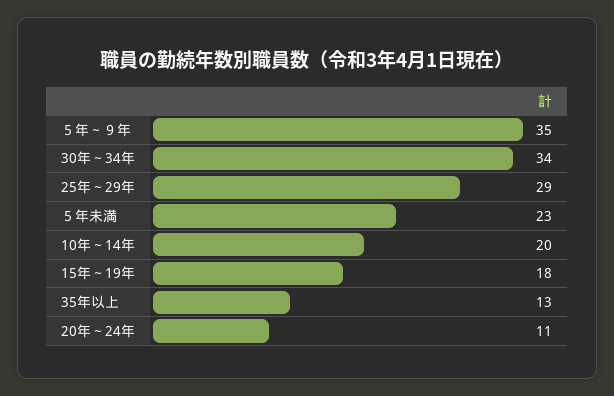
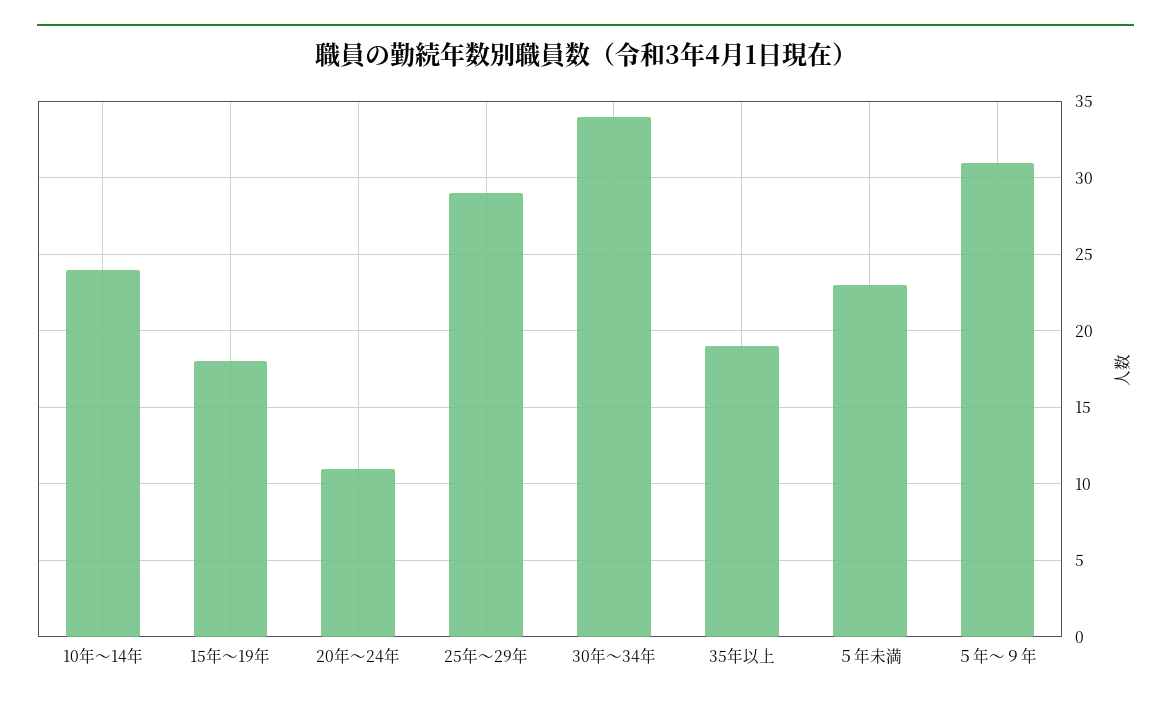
  {
-   "５年～９年": 35,
+   "５年～９年": 31,
    "30年～34年": 34,
    "25年～29年": 29,
    "５年未満": 23,
-   "10年～14年": 20,
+   "10年～14年": 24,
    "15年～19年": 18,
-   "35年以上": 13,
+   "35年以上": 19,
    "20年～24年": 11
  }

